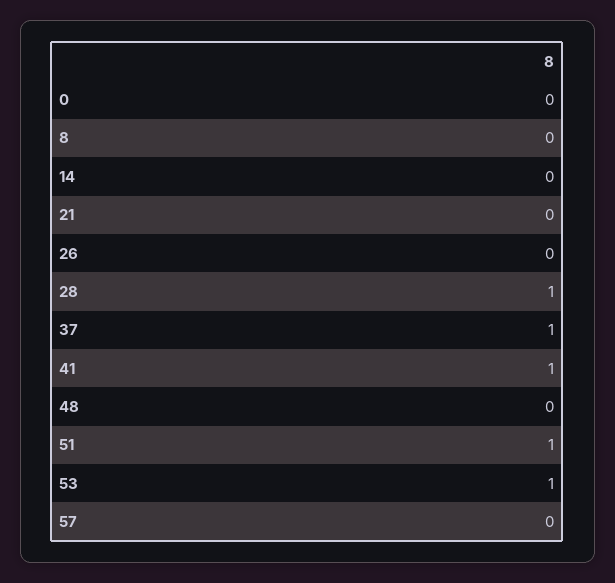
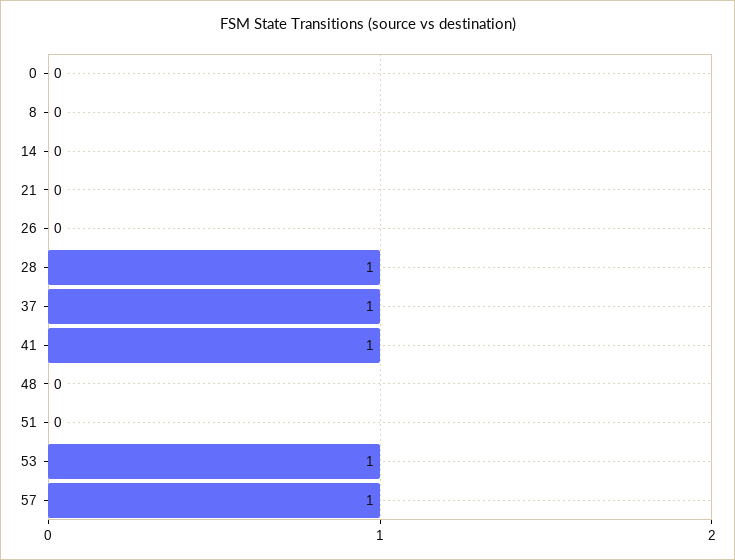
  {
    "0": 0,
    "8": 0,
    "14": 0,
    "21": 0,
    "26": 0,
    "28": 1,
    "37": 1,
    "41": 1,
    "48": 0,
-   "51": 1,
+   "51": 0,
    "53": 1,
-   "57": 0
+   "57": 1
  }

